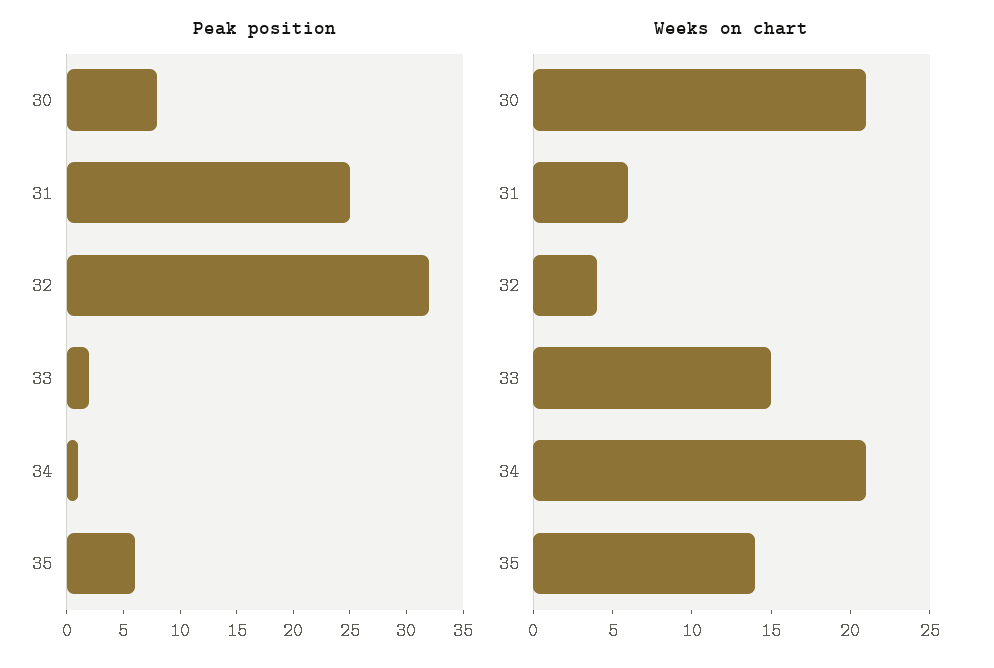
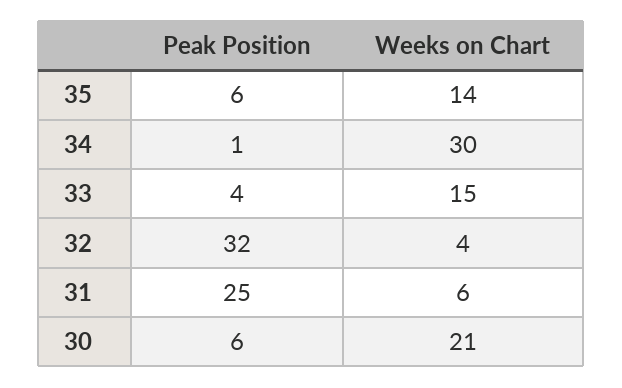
  {
    "Peak position": {
-     "30": 8,
+     "30": 6,
      "31": 25,
      "32": 32,
-     "33": 2,
+     "33": 4,
      "34": 1,
      "35": 6
    },
    "Weeks on chart": {
      "30": 21,
      "31": 6,
      "32": 4,
      "33": 15,
-     "34": 21,
+     "34": 30,
      "35": 14
    }
  }

